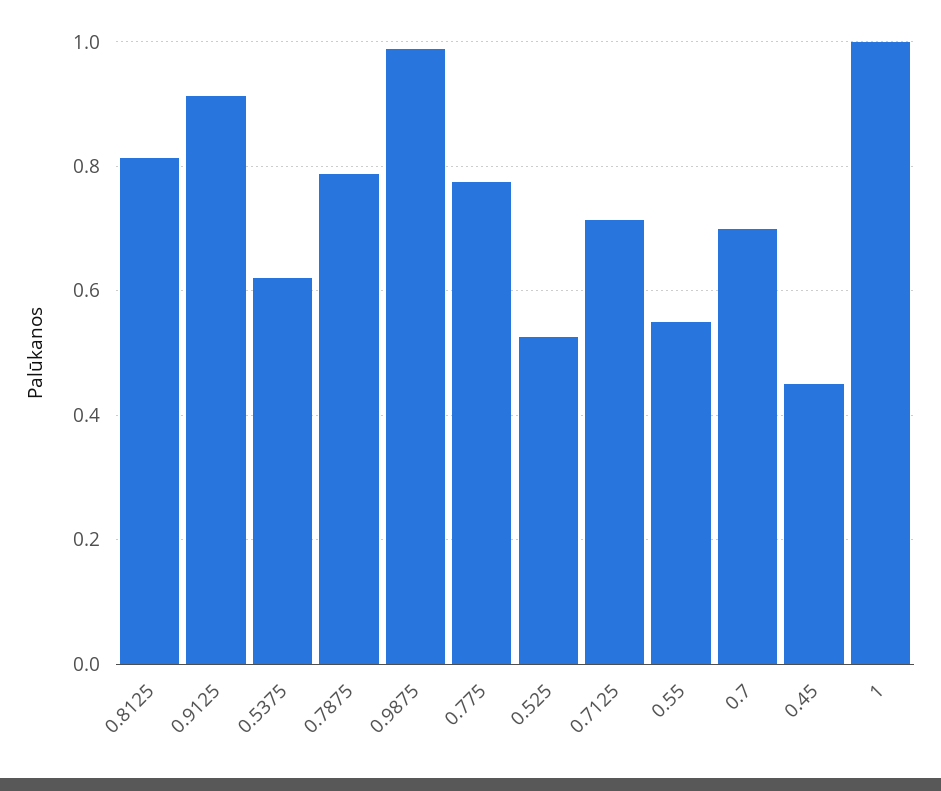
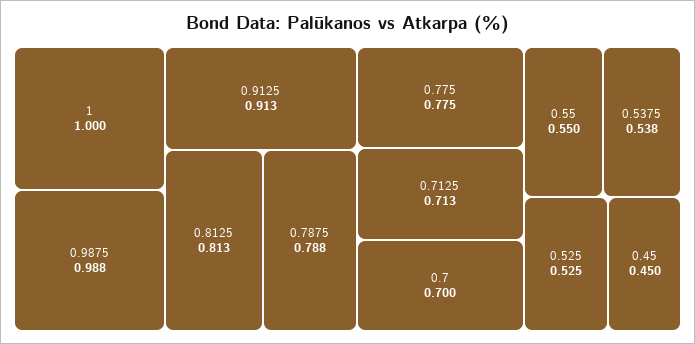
  {
    "0.8125": 0.813,
    "0.9125": 0.913,
-   "0.5375": 0.62,
+   "0.5375": 0.538,
    "0.7875": 0.788,
    "0.9875": 0.988,
    "0.775": 0.775,
    "0.525": 0.525,
    "0.7125": 0.713,
    "0.55": 0.55,
    "0.7": 0.7,
    "0.45": 0.45,
    "1": 1
  }

